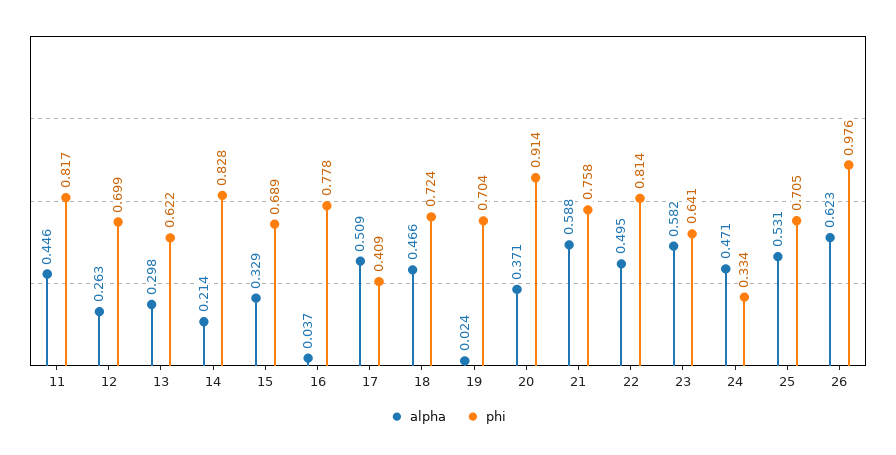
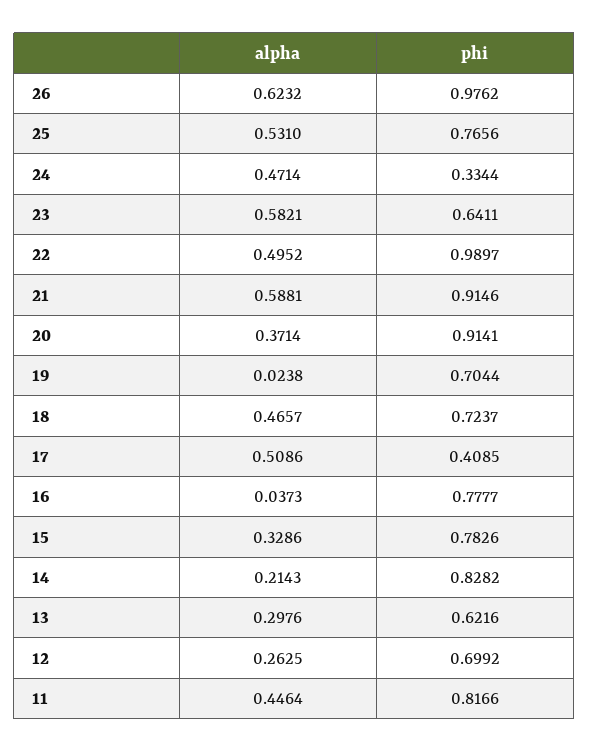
  {
    "alpha": {
      "11": 0.4464,
      "12": 0.2625,
      "13": 0.2976,
      "14": 0.2143,
      "15": 0.3286,
      "16": 0.0373,
      "17": 0.5086,
      "18": 0.4657,
      "19": 0.0238,
      "20": 0.3714,
      "21": 0.5881,
      "22": 0.4952,
      "23": 0.5821,
      "24": 0.4714,
      "25": 0.531,
      "26": 0.6232
    },
    "phi": {
      "11": 0.8166,
      "12": 0.6992,
      "13": 0.6216,
      "14": 0.8282,
-     "15": 0.689,
+     "15": 0.7826,
      "16": 0.7777,
      "17": 0.4085,
      "18": 0.7237,
      "19": 0.7044,
      "20": 0.9141,
-     "21": 0.758,
+     "21": 0.9146,
-     "22": 0.814,
+     "22": 0.9897,
      "23": 0.6411,
      "24": 0.3344,
-     "25": 0.705,
+     "25": 0.7656,
      "26": 0.9762
    }
  }

